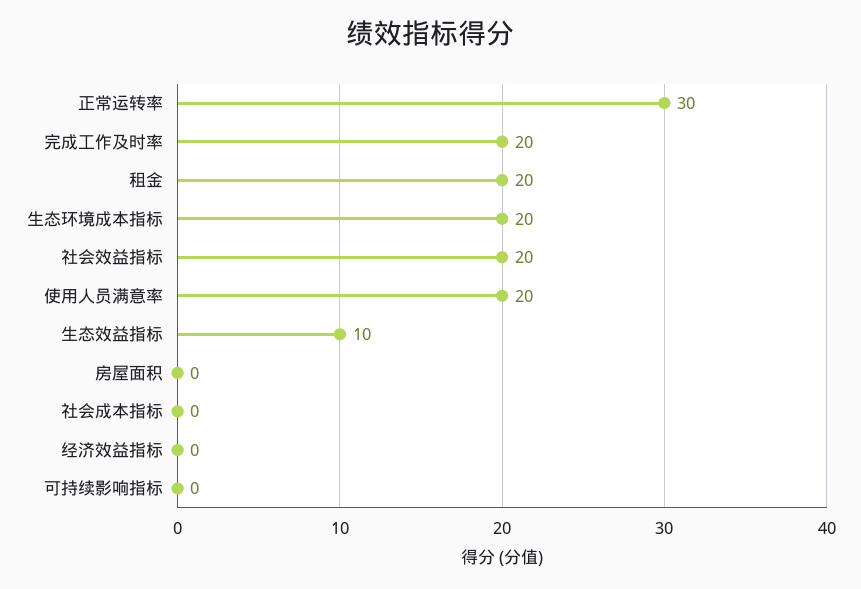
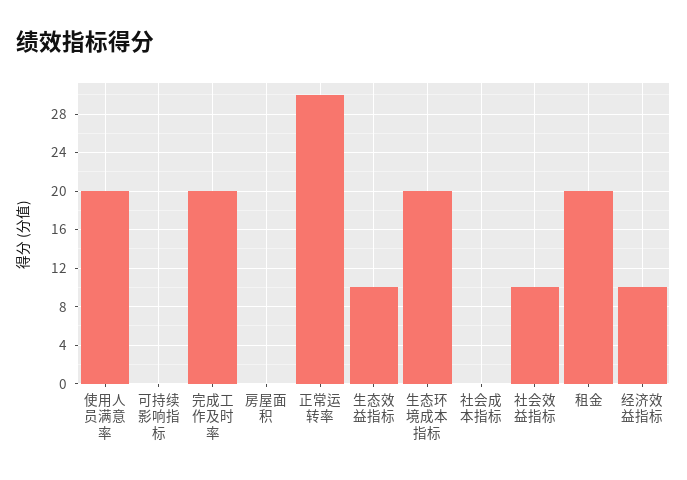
  {
    "正常运转率": 30,
    "完成工作及时率": 20,
    "租金": 20,
    "生态环境成本指标": 20,
-   "社会效益指标": 20,
+   "社会效益指标": 10,
    "使用人员满意率": 20,
    "生态效益指标": 10,
    "房屋面积": 0,
    "社会成本指标": 0,
-   "经济效益指标": 0,
+   "经济效益指标": 10,
    "可持续影响指标": 0
  }

